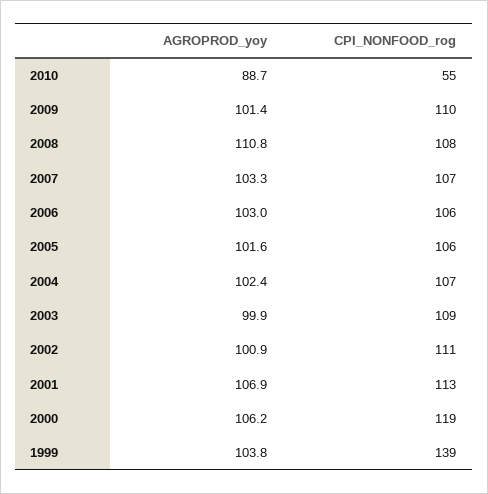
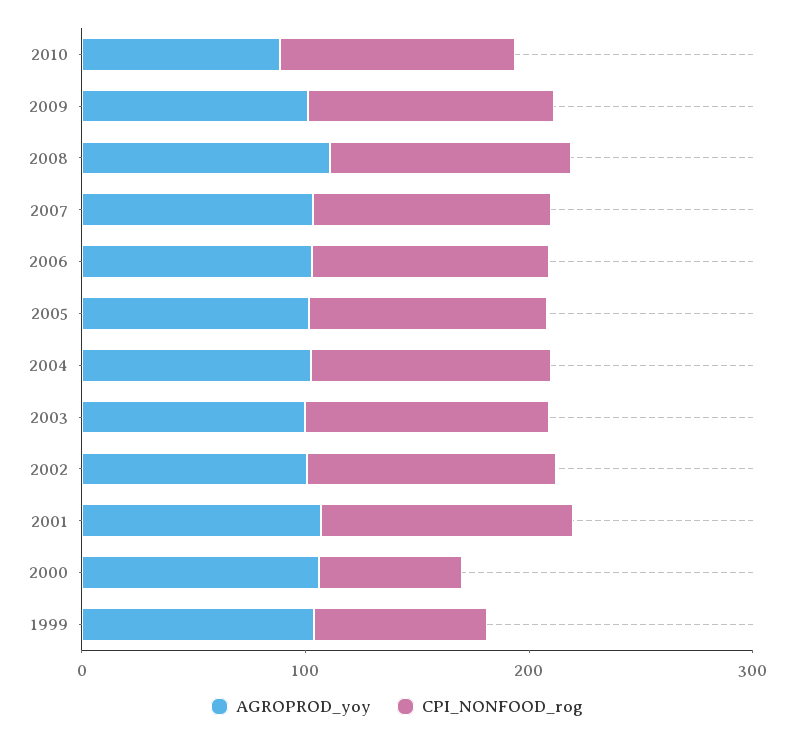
  {
    "AGROPROD_yoy": {
      "2010": 88.7,
      "2009": 101.4,
      "2008": 110.8,
      "2007": 103.3,
      "2006": 103,
      "2005": 101.6,
      "2004": 102.4,
      "2003": 99.9,
      "2002": 100.9,
      "2001": 106.9,
      "2000": 106.2,
      "1999": 103.8
    },
    "CPI_NONFOOD_rog": {
-     "2010": 55,
+     "2010": 100,
      "2009": 110,
      "2008": 108,
      "2007": 107,
      "2006": 106,
      "2005": 106,
      "2004": 107,
      "2003": 109,
      "2002": 111,
      "2001": 113,
-     "2000": 119,
+     "2000": 60,
-     "1999": 139
+     "1999": 80
    }
  }

